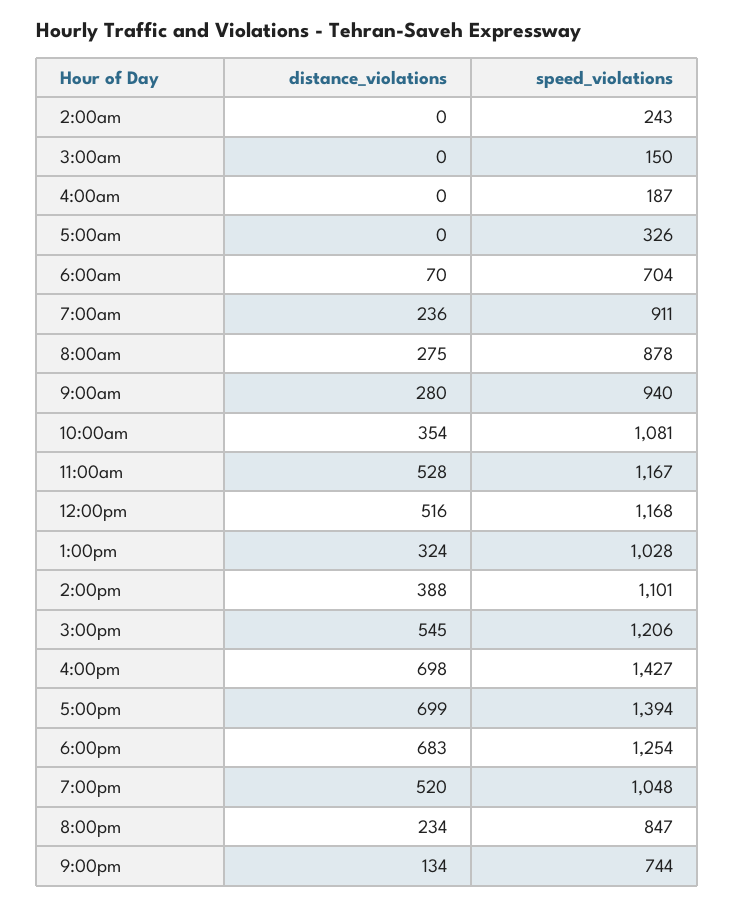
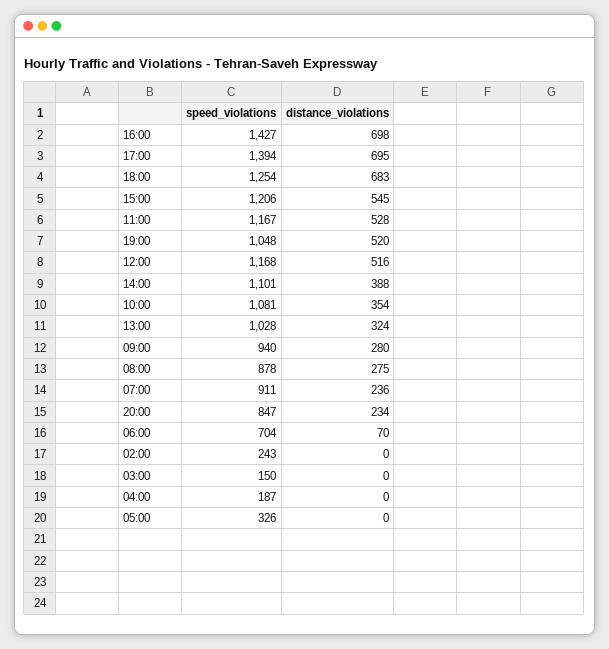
  {
    "distance_violations": {
      "2:00am": 0,
      "3:00am": 0,
      "4:00am": 0,
      "5:00am": 0,
      "6:00am": 70,
      "7:00am": 236,
      "8:00am": 275,
      "9:00am": 280,
      "10:00am": 354,
      "11:00am": 528,
      "12:00pm": 516,
      "1:00pm": 324,
      "2:00pm": 388,
      "3:00pm": 545,
      "4:00pm": 698,
-     "5:00pm": 699,
+     "5:00pm": 695,
      "6:00pm": 683,
      "7:00pm": 520,
-     "8:00pm": 234,
+     "8:00pm": 234
-     "9:00pm": 134
    },
    "speed_violations": {
      "2:00am": 243,
      "3:00am": 150,
      "4:00am": 187,
      "5:00am": 326,
      "6:00am": 704,
      "7:00am": 911,
      "8:00am": 878,
      "9:00am": 940,
      "10:00am": 1081,
      "11:00am": 1167,
      "12:00pm": 1168,
      "1:00pm": 1028,
      "2:00pm": 1101,
      "3:00pm": 1206,
      "4:00pm": 1427,
      "5:00pm": 1394,
      "6:00pm": 1254,
      "7:00pm": 1048,
-     "8:00pm": 847,
+     "8:00pm": 847
-     "9:00pm": 744
    }
  }

